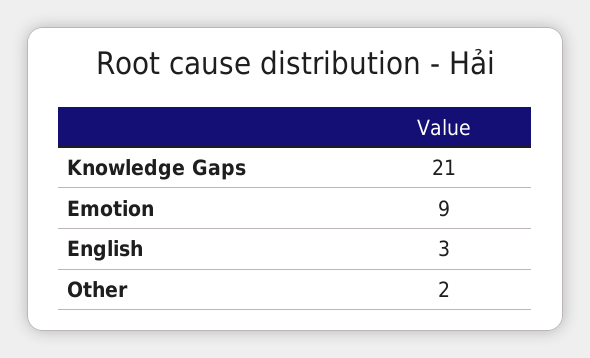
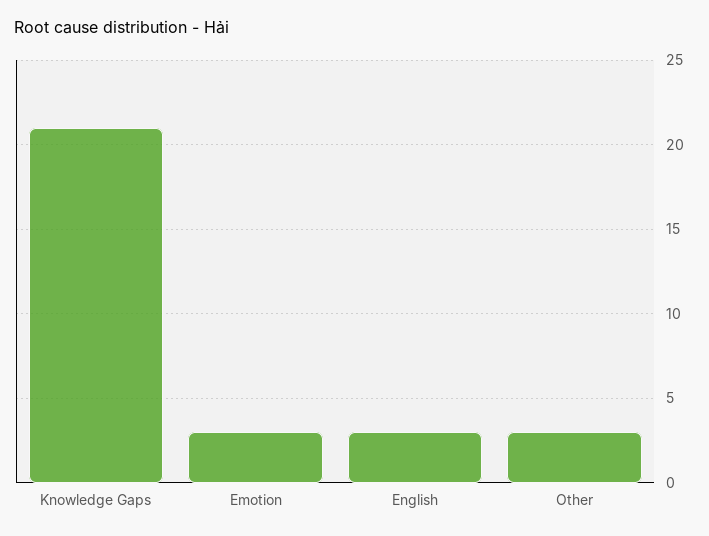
  {
    "Knowledge Gaps": 21,
-   "Emotion": 9,
+   "Emotion": 3,
    "English": 3,
-   "Other": 2
+   "Other": 3
  }

